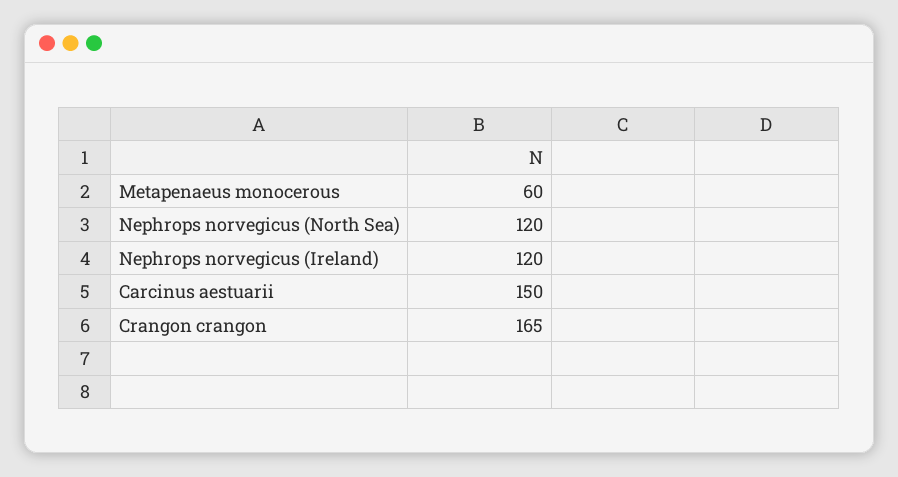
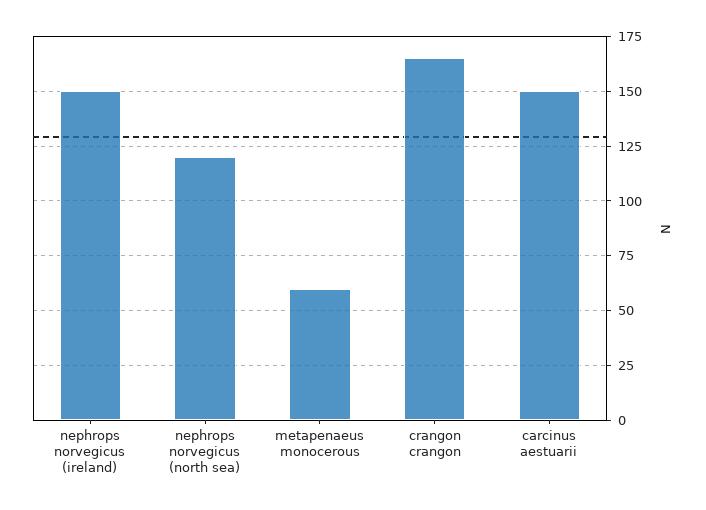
  {
    "Metapenaeus monocerous": 60,
    "Nephrops norvegicus (North Sea)": 120,
-   "Nephrops norvegicus (Ireland)": 120,
+   "Nephrops norvegicus (Ireland)": 150,
    "Carcinus aestuarii": 150,
    "Crangon crangon": 165
  }

